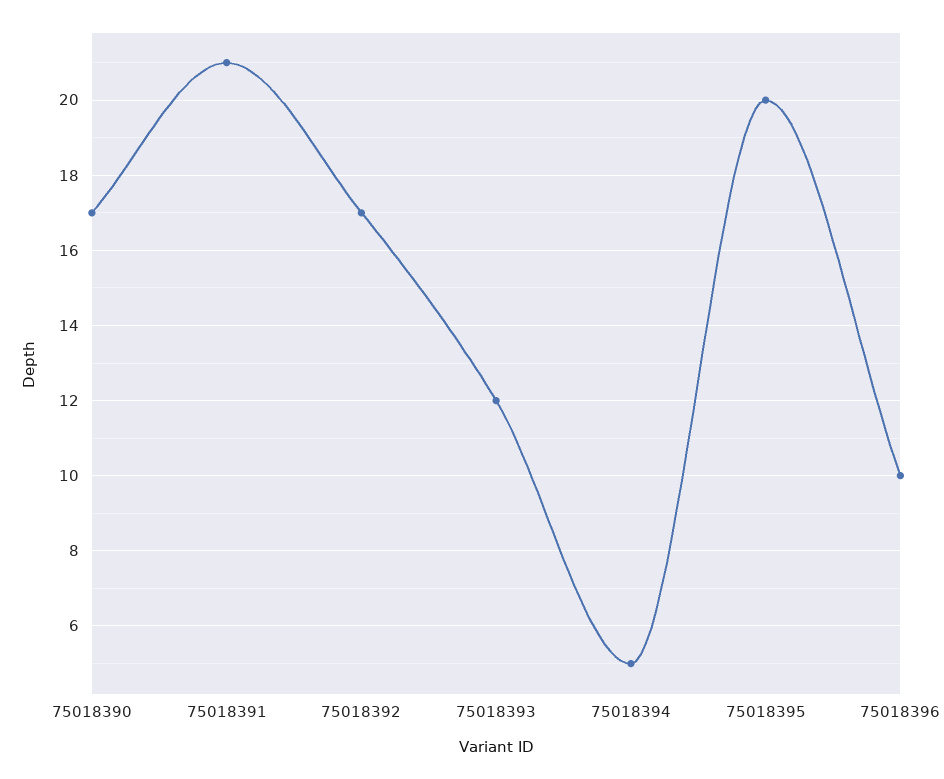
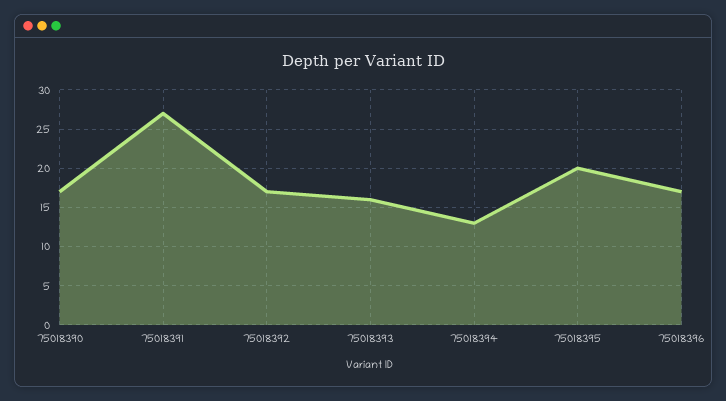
  {
    "75018390": 17,
-   "75018391": 21,
+   "75018391": 27,
    "75018392": 17,
-   "75018393": 12,
+   "75018393": 16,
-   "75018394": 5,
+   "75018394": 13,
    "75018395": 20,
-   "75018396": 10
+   "75018396": 17
  }

